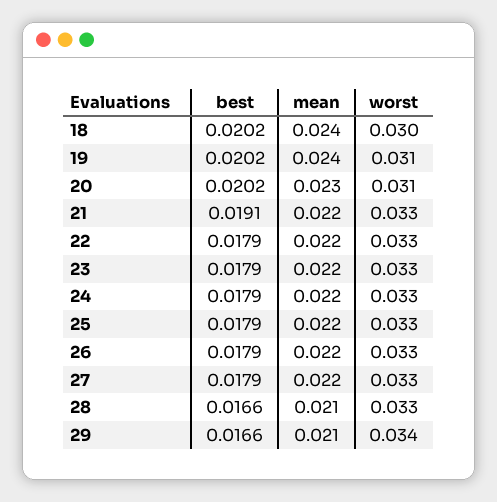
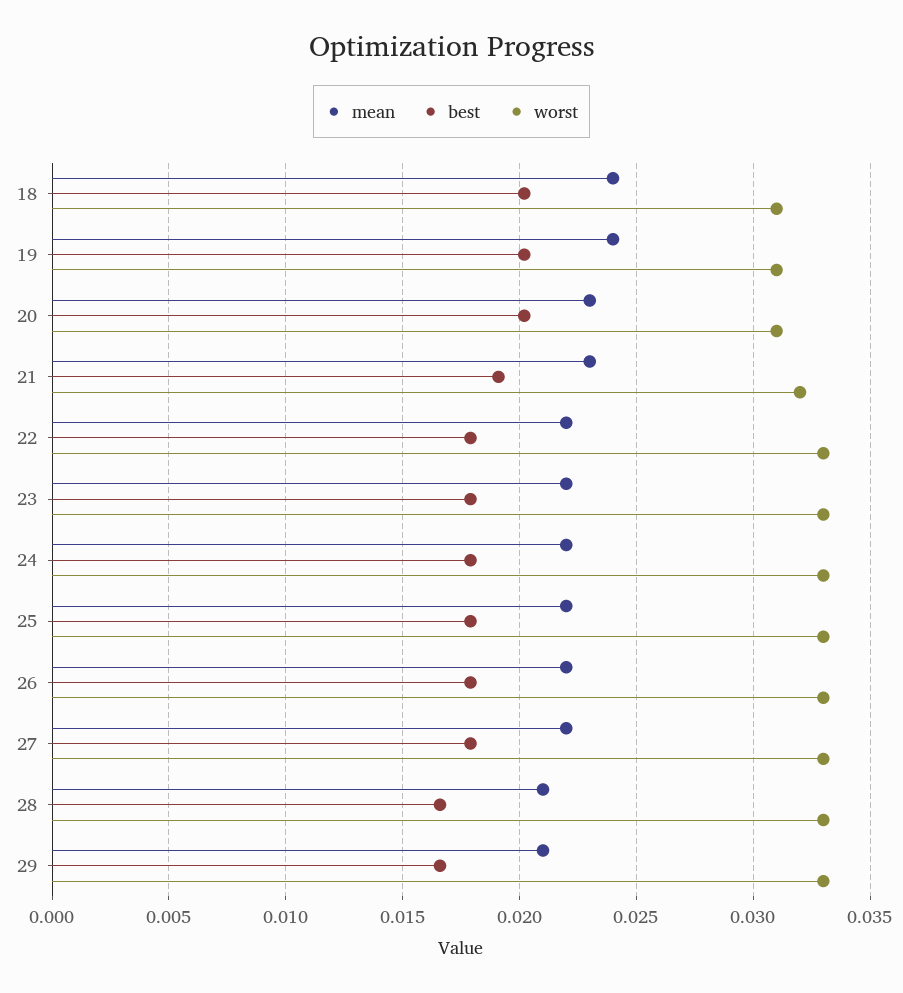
  {
    "best": {
      "18": 0.0202,
      "19": 0.0202,
      "20": 0.0202,
      "21": 0.0191,
      "22": 0.0179,
      "23": 0.0179,
      "24": 0.0179,
      "25": 0.0179,
      "26": 0.0179,
      "27": 0.0179,
      "28": 0.0166,
      "29": 0.0166
    },
    "mean": {
      "18": 0.024,
      "19": 0.024,
      "20": 0.023,
-     "21": 0.022,
+     "21": 0.023,
      "22": 0.022,
      "23": 0.022,
      "24": 0.022,
      "25": 0.022,
      "26": 0.022,
      "27": 0.022,
      "28": 0.021,
      "29": 0.021
    },
    "worst": {
-     "18": 0.03,
+     "18": 0.031,
      "19": 0.031,
      "20": 0.031,
-     "21": 0.033,
+     "21": 0.032,
      "22": 0.033,
      "23": 0.033,
      "24": 0.033,
      "25": 0.033,
      "26": 0.033,
      "27": 0.033,
      "28": 0.033,
-     "29": 0.034
+     "29": 0.033
    }
  }

